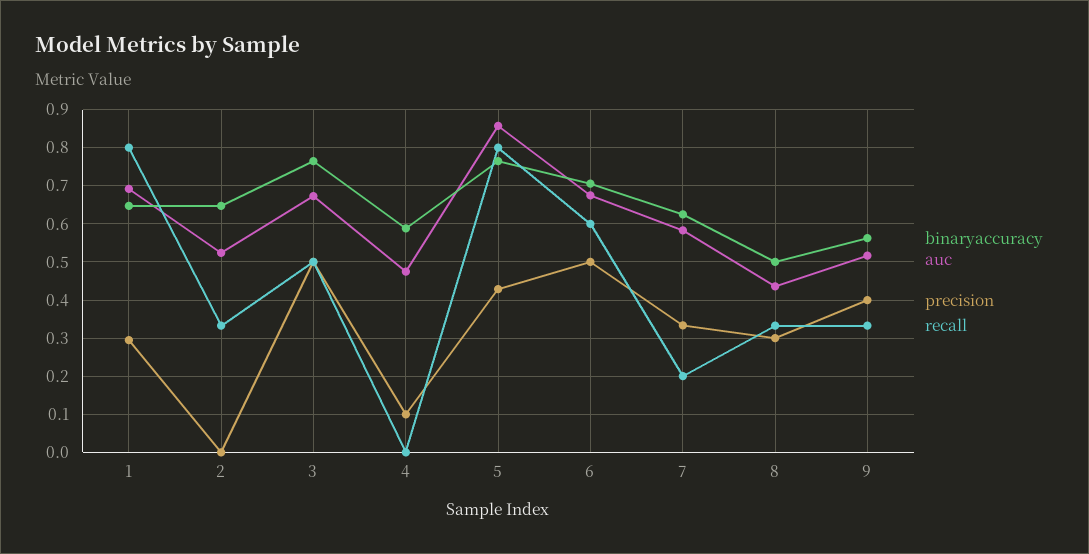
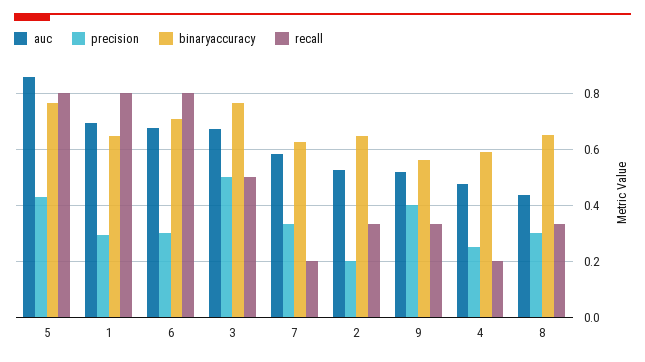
  {
    "binaryaccuracy": {
      "1": 0.64,
      "2": 0.64,
      "3": 0.76,
      "4": 0.58,
      "5": 0.76,
      "6": 0.7,
      "7": 0.62,
-     "8": 0.5,
+     "8": 0.65,
      "9": 0.56
    },
    "auc": {
      "1": 0.7,
      "2": 0.52,
      "3": 0.68,
      "4": 0.48,
      "5": 0.86,
      "6": 0.68,
      "7": 0.58,
      "8": 0.44,
      "9": 0.52
    },
    "precision": {
      "1": 0.3,
-     "2": 0,
+     "2": 0.2,
      "3": 0.5,
-     "4": 0.1,
+     "4": 0.25,
      "5": 0.42,
-     "6": 0.5,
+     "6": 0.3,
      "7": 0.34,
      "8": 0.3,
      "9": 0.4
    },
    "recall": {
      "1": 0.8,
      "2": 0.34,
      "3": 0.5,
-     "4": 0,
+     "4": 0.2,
      "5": 0.8,
-     "6": 0.6,
+     "6": 0.8,
      "7": 0.2,
      "8": 0.34,
      "9": 0.34
    }
  }

